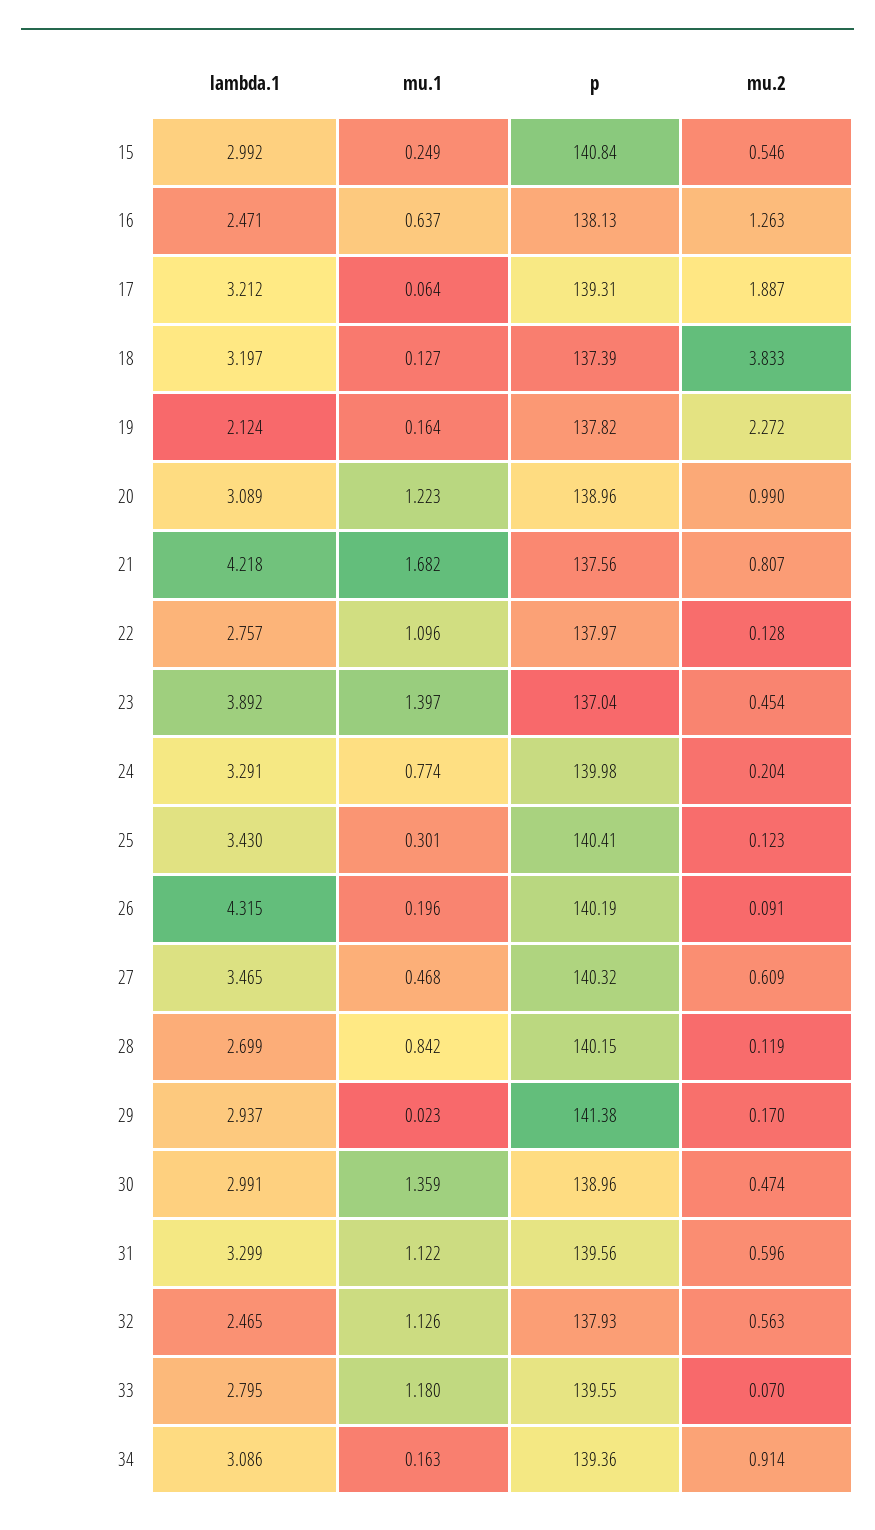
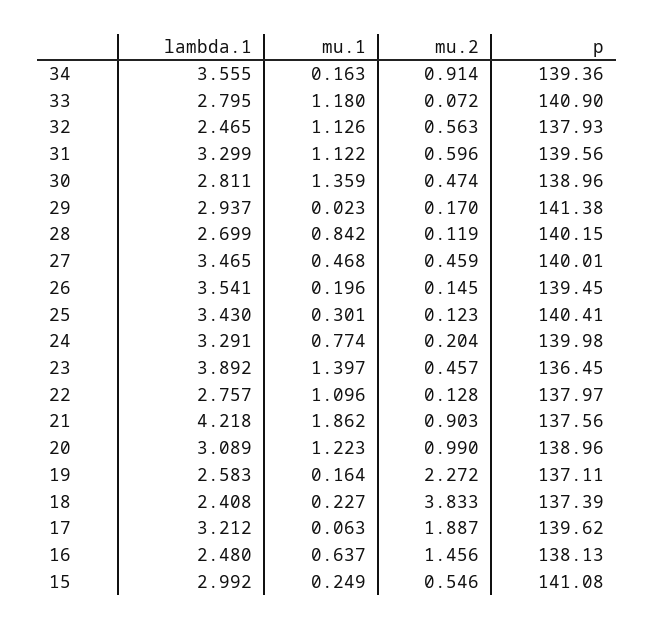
  {
    "lambda.1": {
      "15": 2.992,
-     "16": 2.471,
+     "16": 2.48,
      "17": 3.212,
-     "18": 3.197,
+     "18": 2.408,
-     "19": 2.124,
+     "19": 2.583,
      "20": 3.089,
      "21": 4.218,
      "22": 2.757,
      "23": 3.892,
      "24": 3.291,
      "25": 3.43,
-     "26": 4.315,
+     "26": 3.541,
      "27": 3.465,
      "28": 2.699,
      "29": 2.937,
-     "30": 2.991,
+     "30": 2.811,
      "31": 3.299,
      "32": 2.465,
      "33": 2.795,
-     "34": 3.086
+     "34": 3.555
    },
    "mu.1": {
      "15": 0.249,
      "16": 0.637,
-     "17": 0.064,
+     "17": 0.063,
-     "18": 0.127,
+     "18": 0.227,
      "19": 0.164,
      "20": 1.223,
-     "21": 1.682,
+     "21": 1.862,
      "22": 1.096,
      "23": 1.397,
      "24": 0.774,
      "25": 0.301,
      "26": 0.196,
      "27": 0.468,
      "28": 0.842,
      "29": 0.023,
      "30": 1.359,
      "31": 1.122,
      "32": 1.126,
      "33": 1.18,
      "34": 0.163
    },
    "p": {
-     "15": 140.84,
+     "15": 141.08,
      "16": 138.13,
-     "17": 139.31,
+     "17": 139.62,
      "18": 137.39,
-     "19": 137.82,
+     "19": 137.11,
      "20": 138.96,
      "21": 137.56,
      "22": 137.97,
-     "23": 137.04,
+     "23": 136.45,
      "24": 139.98,
      "25": 140.41,
-     "26": 140.19,
+     "26": 139.45,
-     "27": 140.32,
+     "27": 140.01,
      "28": 140.15,
      "29": 141.38,
      "30": 138.96,
      "31": 139.56,
      "32": 137.93,
-     "33": 139.55,
+     "33": 140.9,
      "34": 139.36
    },
    "mu.2": {
      "15": 0.546,
-     "16": 1.263,
+     "16": 1.456,
      "17": 1.887,
      "18": 3.833,
      "19": 2.272,
      "20": 0.99,
-     "21": 0.807,
+     "21": 0.903,
      "22": 0.128,
-     "23": 0.454,
+     "23": 0.457,
      "24": 0.204,
      "25": 0.123,
-     "26": 0.091,
+     "26": 0.145,
-     "27": 0.609,
+     "27": 0.459,
      "28": 0.119,
      "29": 0.17,
      "30": 0.474,
      "31": 0.596,
      "32": 0.563,
-     "33": 0.07,
+     "33": 0.072,
      "34": 0.914
    }
  }

